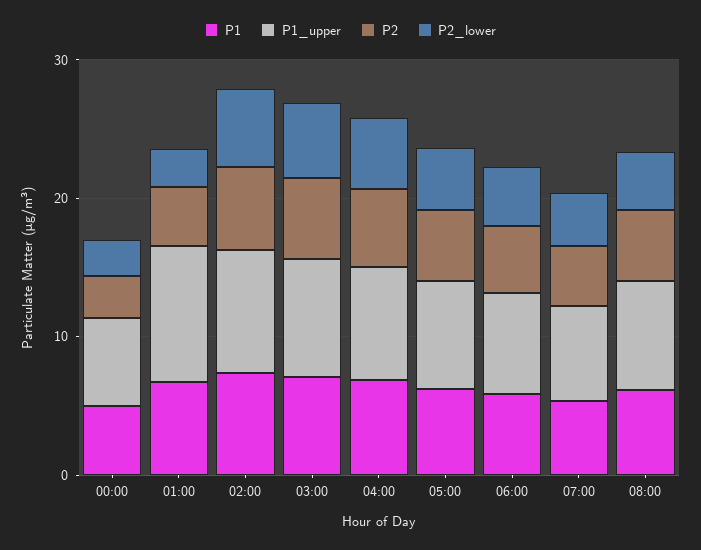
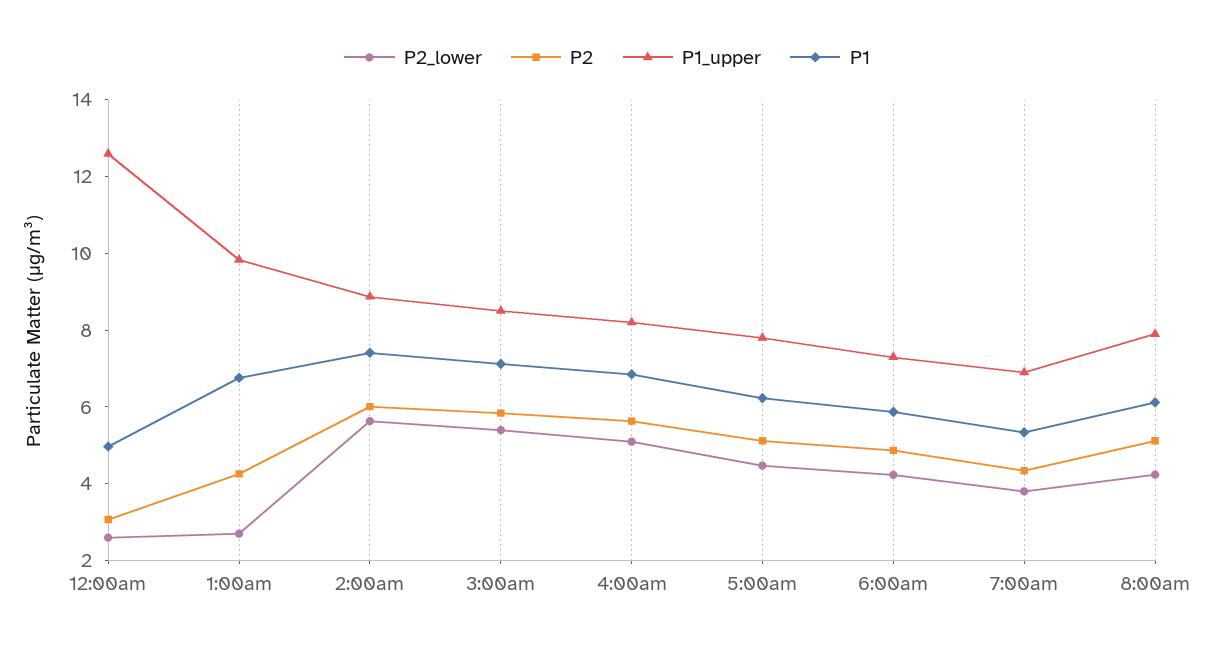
  {
    "P1": {
      "00:00": 5,
      "01:00": 7,
      "02:00": 7.5,
      "03:00": 7,
      "04:00": 7,
      "05:00": 6,
      "06:00": 6,
      "07:00": 5.5,
      "08:00": 6
    },
    "P1_upper": {
-     "00:00": 6,
+     "00:00": 12.5,
      "01:00": 10,
      "02:00": 9,
      "03:00": 8.5,
      "04:00": 8,
      "05:00": 8,
      "06:00": 7.5,
      "07:00": 7,
      "08:00": 8
    },
    "P2": {
      "00:00": 3,
      "01:00": 4.5,
      "02:00": 6,
      "03:00": 6,
      "04:00": 5.5,
      "05:00": 5,
      "06:00": 5,
      "07:00": 4.5,
      "08:00": 5
    },
    "P2_lower": {
      "00:00": 2.5,
      "01:00": 2.5,
      "02:00": 5.5,
      "03:00": 5.5,
      "04:00": 5,
      "05:00": 4.5,
      "06:00": 4,
      "07:00": 4,
      "08:00": 4
    }
  }

